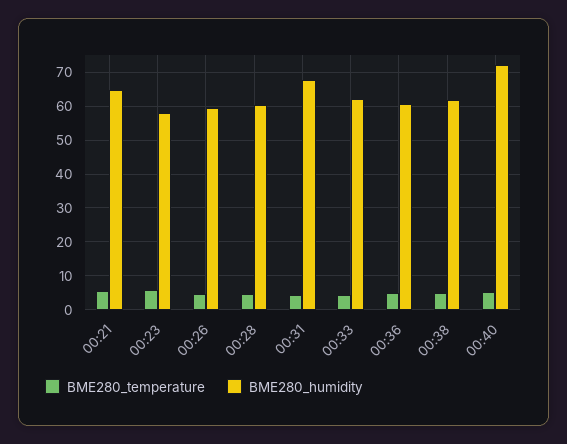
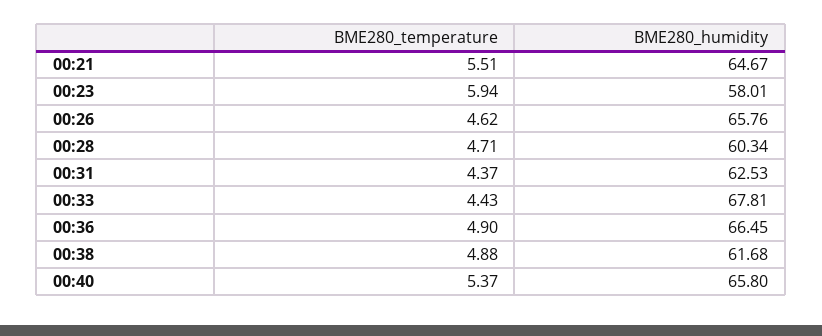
  {
    "BME280_temperature": {
      "00:21": 5.51,
      "00:23": 5.94,
      "00:26": 4.62,
      "00:28": 4.71,
      "00:31": 4.37,
      "00:33": 4.43,
      "00:36": 4.9,
      "00:38": 4.88,
      "00:40": 5.37
    },
    "BME280_humidity": {
      "00:21": 64.67,
      "00:23": 58.01,
-     "00:26": 60,
+     "00:26": 65.76,
      "00:28": 60.34,
-     "00:31": 68,
+     "00:31": 62.53,
-     "00:33": 62,
+     "00:33": 67.81,
-     "00:36": 60,
+     "00:36": 66.45,
      "00:38": 61.68,
-     "00:40": 72
+     "00:40": 65.8
    }
  }

